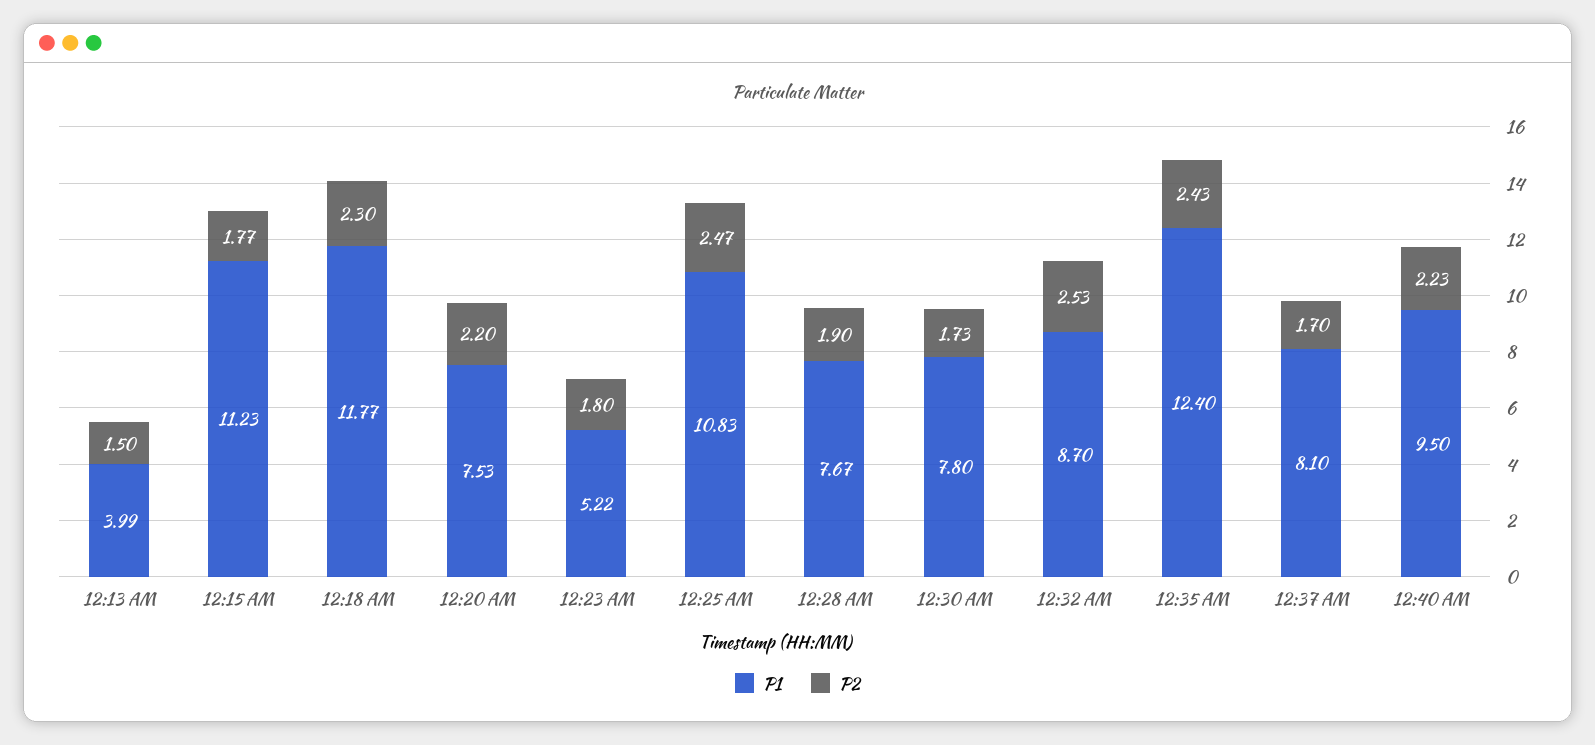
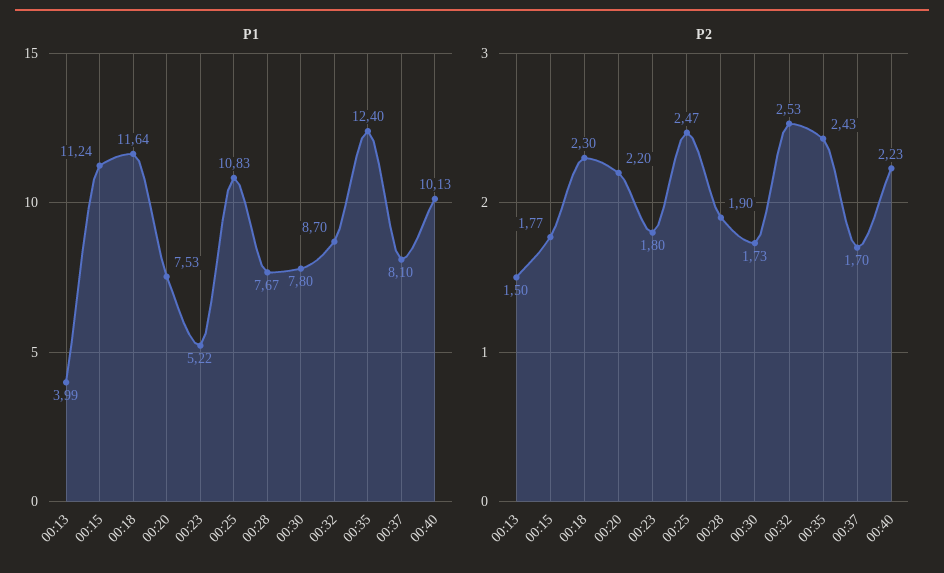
  {
    "P1": {
      "12:13 AM": 3.99,
-     "12:15 AM": 11.23,
+     "12:15 AM": 11.24,
-     "12:18 AM": 11.77,
+     "12:18 AM": 11.64,
      "12:20 AM": 7.53,
      "12:23 AM": 5.22,
      "12:25 AM": 10.83,
      "12:28 AM": 7.67,
      "12:30 AM": 7.8,
      "12:32 AM": 8.7,
      "12:35 AM": 12.4,
      "12:37 AM": 8.1,
-     "12:40 AM": 9.5
+     "12:40 AM": 10.13
    },
    "P2": {
      "12:13 AM": 1.5,
      "12:15 AM": 1.77,
      "12:18 AM": 2.3,
      "12:20 AM": 2.2,
      "12:23 AM": 1.8,
      "12:25 AM": 2.47,
      "12:28 AM": 1.9,
      "12:30 AM": 1.73,
      "12:32 AM": 2.53,
      "12:35 AM": 2.43,
      "12:37 AM": 1.7,
      "12:40 AM": 2.23
    }
  }

